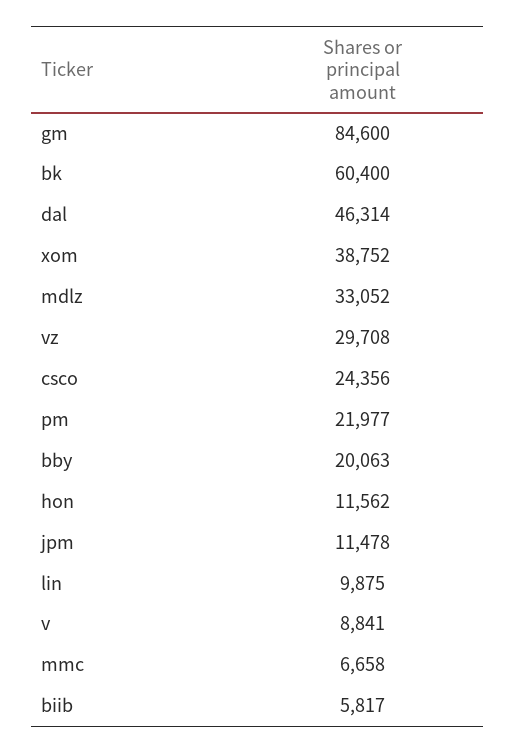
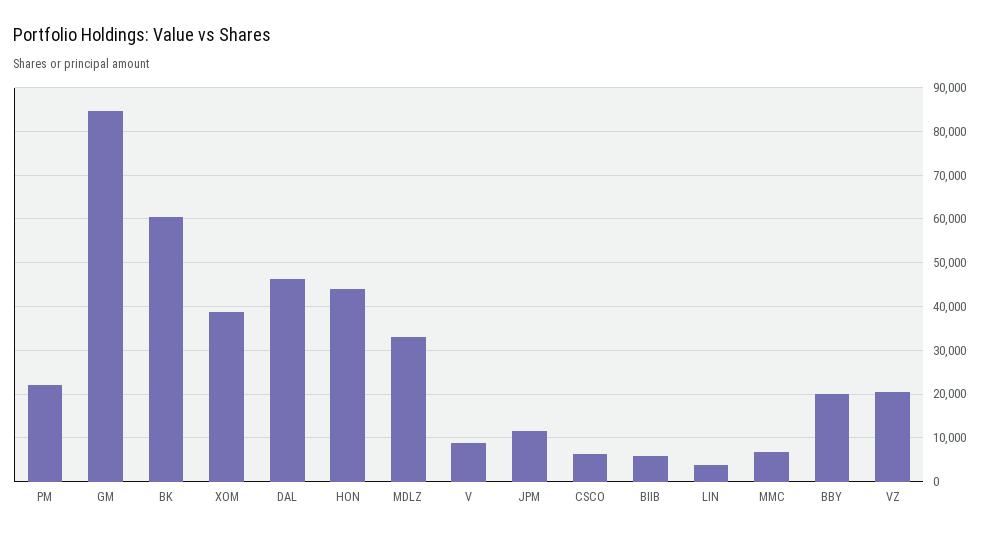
  {
    "gm": 84600,
    "bk": 60400,
    "dal": 46314,
    "xom": 38752,
    "mdlz": 33052,
-   "vz": 29708,
+   "vz": 20000,
-   "csco": 24356,
+   "csco": 6000,
    "pm": 21977,
    "bby": 20063,
-   "hon": 11562,
+   "hon": 44000,
    "jpm": 11478,
-   "lin": 9875,
+   "lin": 4000,
    "v": 8841,
    "mmc": 6658,
    "biib": 5817
  }

